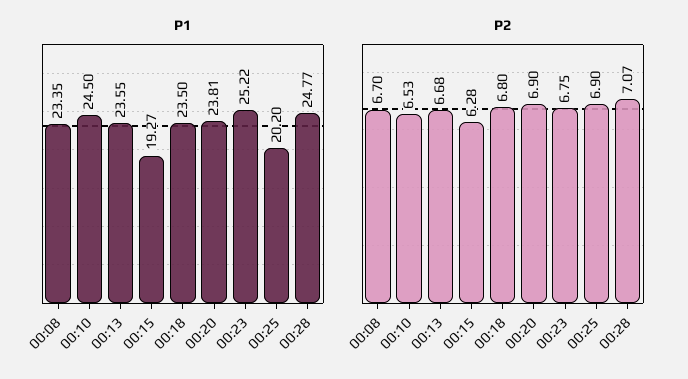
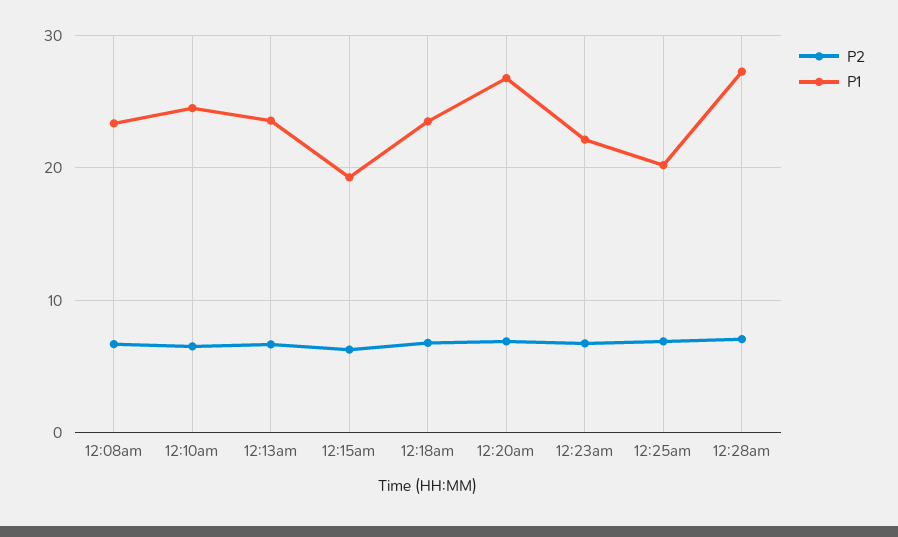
  {
    "P1": {
      "00:08": 23.35,
      "00:10": 24.5,
      "00:13": 23.55,
      "00:15": 19.27,
      "00:18": 23.5,
-     "00:20": 23.81,
+     "00:20": 27,
-     "00:23": 25.22,
+     "00:23": 22,
      "00:25": 20.2,
-     "00:28": 24.77
+     "00:28": 27
    },
    "P2": {
      "00:08": 6.7,
      "00:10": 6.53,
      "00:13": 6.68,
      "00:15": 6.28,
      "00:18": 6.8,
      "00:20": 6.9,
      "00:23": 6.75,
      "00:25": 6.9,
      "00:28": 7.07
    }
  }

